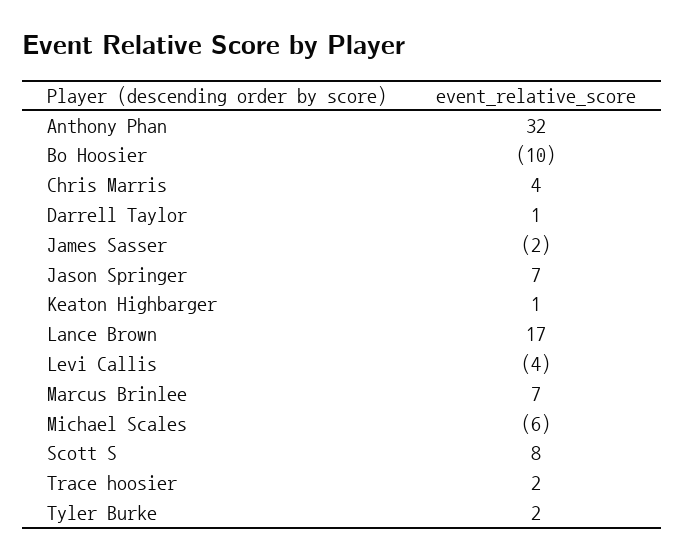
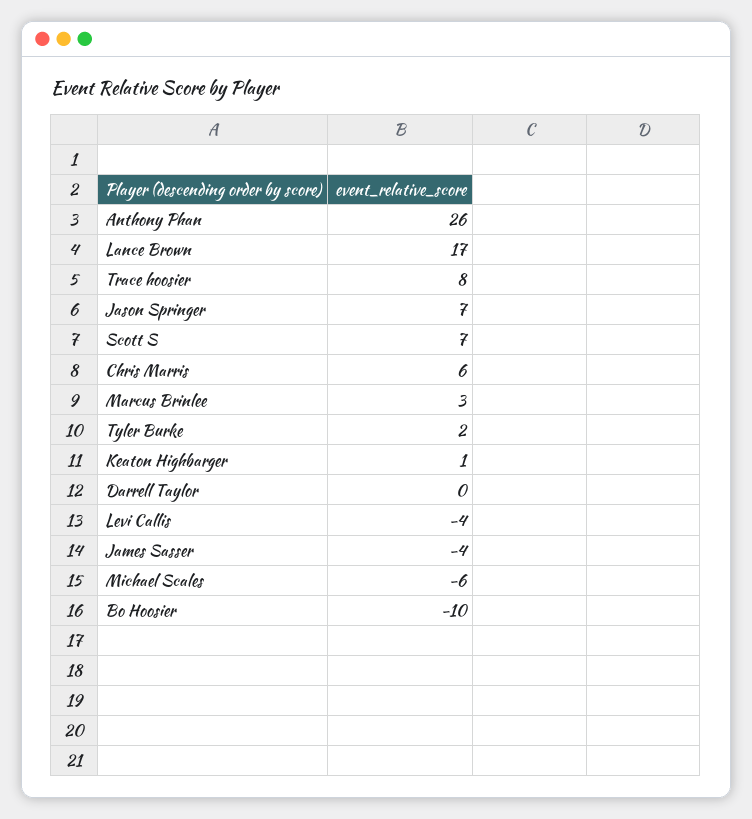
  {
-   "Anthony Phan": 32,
+   "Anthony Phan": 26,
    "Bo Hoosier": -10,
-   "Chris Marris": 4,
+   "Chris Marris": 6,
-   "Darrell Taylor": 1,
+   "Darrell Taylor": 0,
-   "James Sasser": -2,
+   "James Sasser": -4,
    "Jason Springer": 7,
    "Keaton Highbarger": 1,
    "Lance Brown": 17,
    "Levi Callis": -4,
-   "Marcus Brinlee": 7,
+   "Marcus Brinlee": 3,
    "Michael Scales": -6,
-   "Scott S": 8,
+   "Scott S": 7,
-   "Trace hoosier": 2,
+   "Trace hoosier": 8,
    "Tyler Burke": 2
  }

